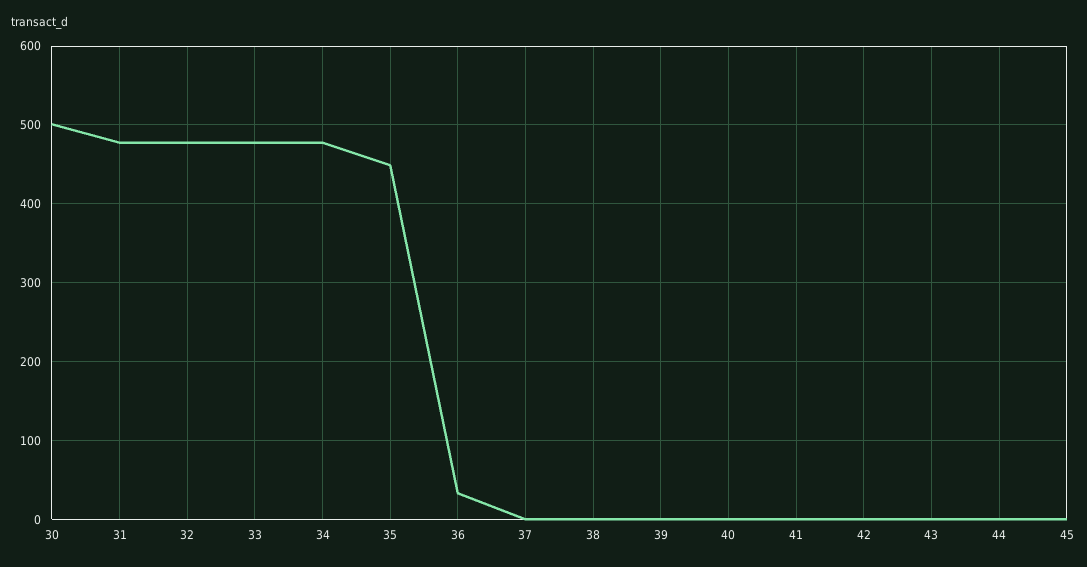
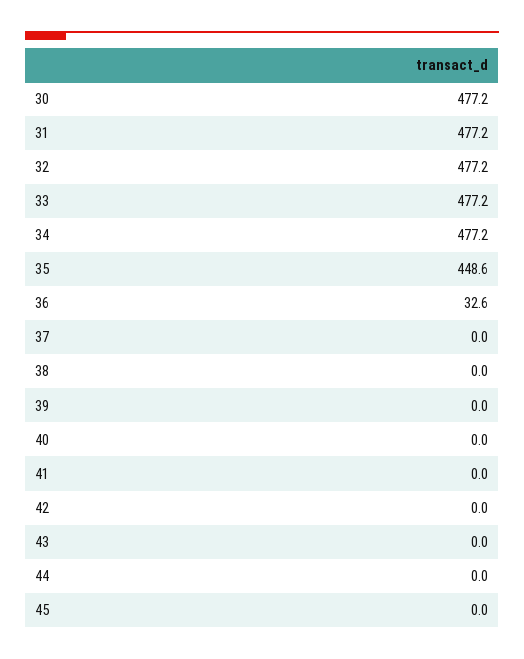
  {
-   "30": 500,
+   "30": 477.2,
    "31": 477.2,
    "32": 477.2,
    "33": 477.2,
    "34": 477.2,
    "35": 448.6,
    "36": 32.6,
    "37": 0,
    "38": 0,
    "39": 0,
    "40": 0,
    "41": 0,
    "42": 0,
    "43": 0,
    "44": 0,
    "45": 0
  }

